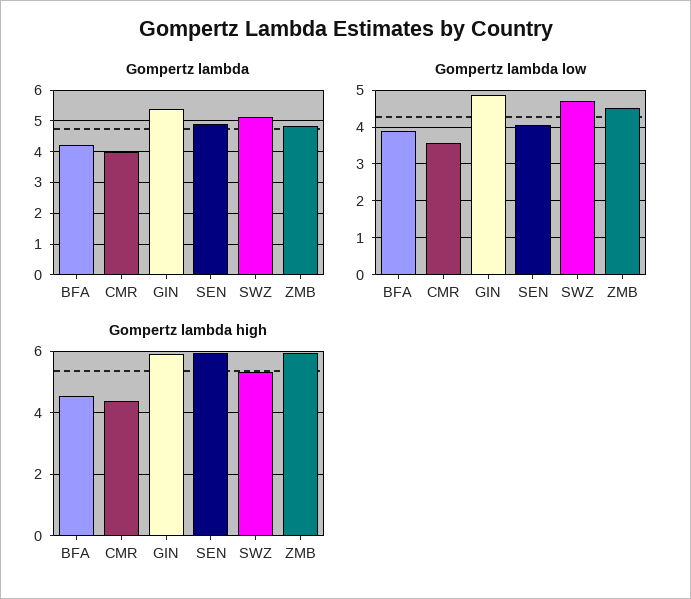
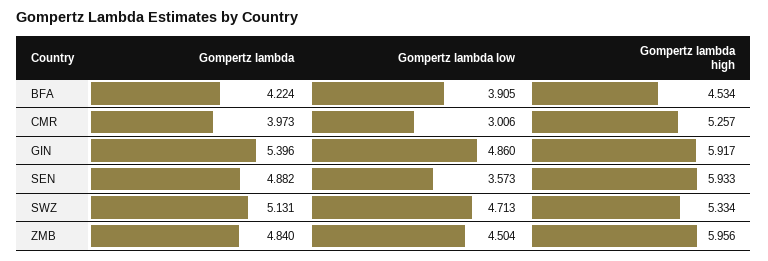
  {
    "Gompertz lambda": {
      "BFA": 4.224,
      "CMR": 3.973,
      "GIN": 5.396,
      "SEN": 4.882,
      "SWZ": 5.131,
      "ZMB": 4.84
    },
    "Gompertz lambda low": {
      "BFA": 3.905,
-     "CMR": 3.6,
+     "CMR": 3.006,
      "GIN": 4.86,
-     "SEN": 4,
+     "SEN": 3.573,
      "SWZ": 4.713,
      "ZMB": 4.504
    },
    "Gompertz lambda high": {
      "BFA": 4.534,
-     "CMR": 4.4,
+     "CMR": 5.257,
      "GIN": 5.917,
      "SEN": 5.933,
      "SWZ": 5.334,
      "ZMB": 5.956
    }
  }

